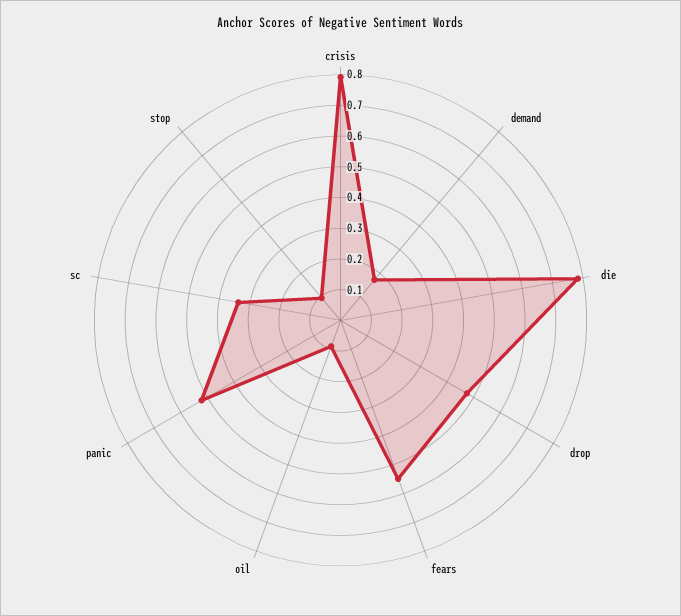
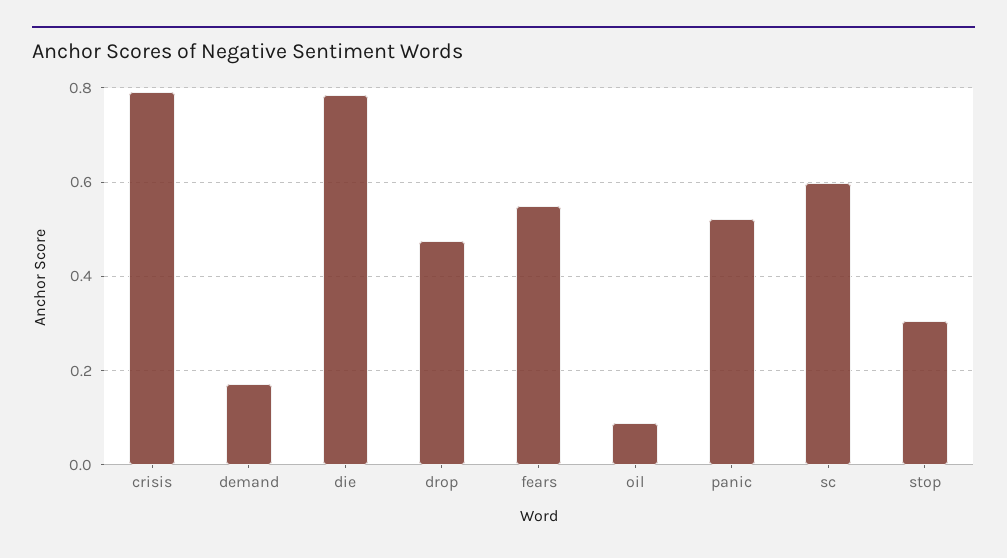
  {
    "crisis": 0.8,
    "demand": 0.18,
    "die": 0.78,
    "drop": 0.48,
    "fears": 0.54,
    "oil": 0.1,
    "panic": 0.52,
-   "sc": 0.35,
+   "sc": 0.6,
-   "stop": 0.1
+   "stop": 0.3
  }

